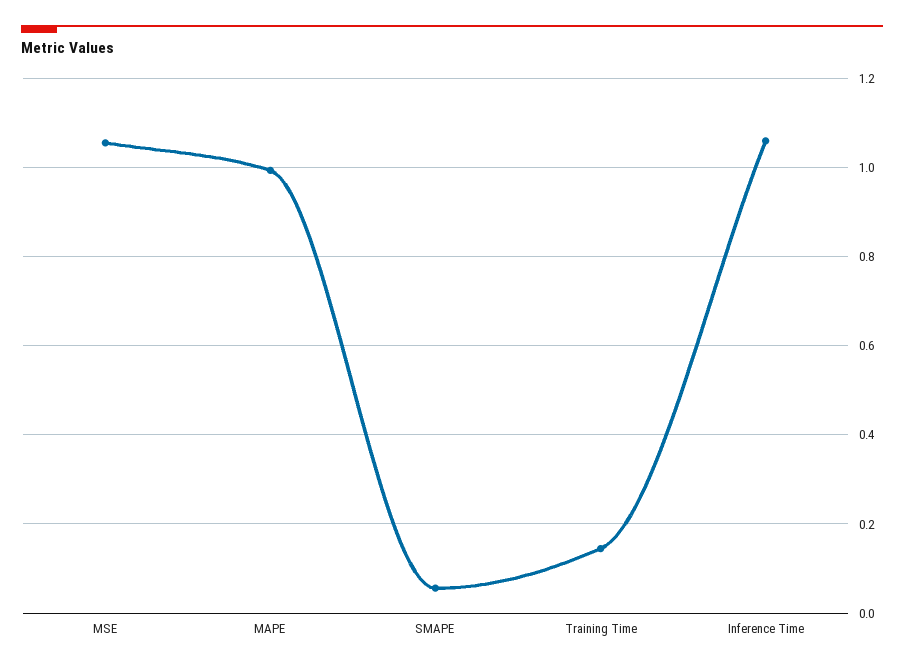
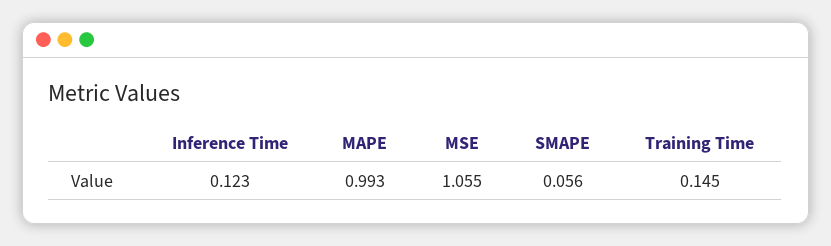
  {
    "MSE": 1.055,
    "MAPE": 0.993,
    "SMAPE": 0.056,
    "Training Time": 0.145,
-   "Inference Time": 1.06
+   "Inference Time": 0.123
  }

